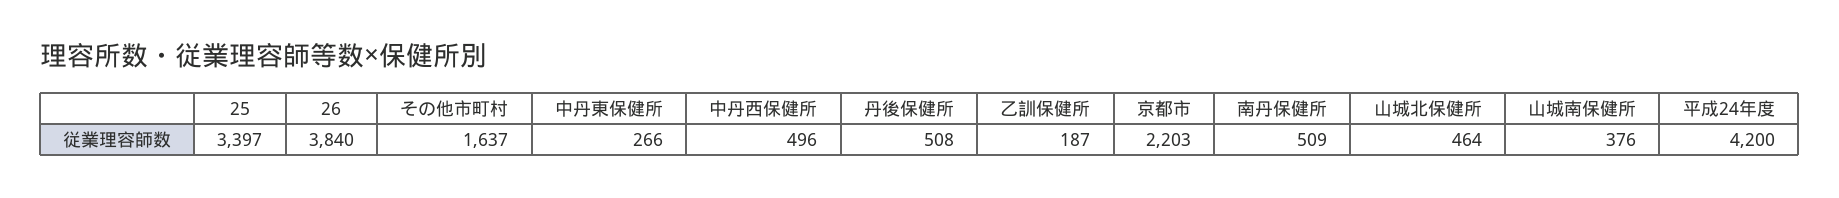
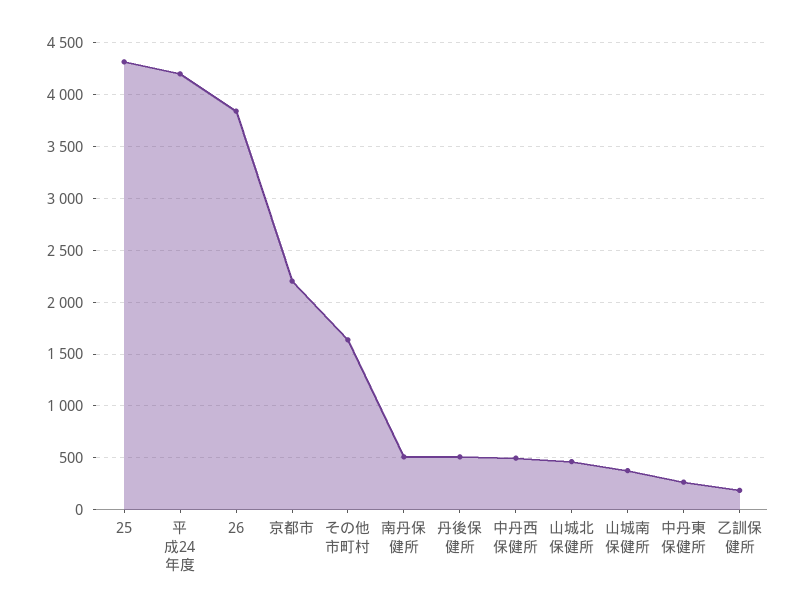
  {
-   "25": 3397,
+   "25": 4300,
    "26": 3840,
    "その他市町村": 1637,
    "中丹東保健所": 266,
    "中丹西保健所": 496,
    "丹後保健所": 508,
    "乙訓保健所": 187,
    "京都市": 2203,
    "南丹保健所": 509,
    "山城北保健所": 464,
    "山城南保健所": 376,
    "平成24年度": 4200
  }

